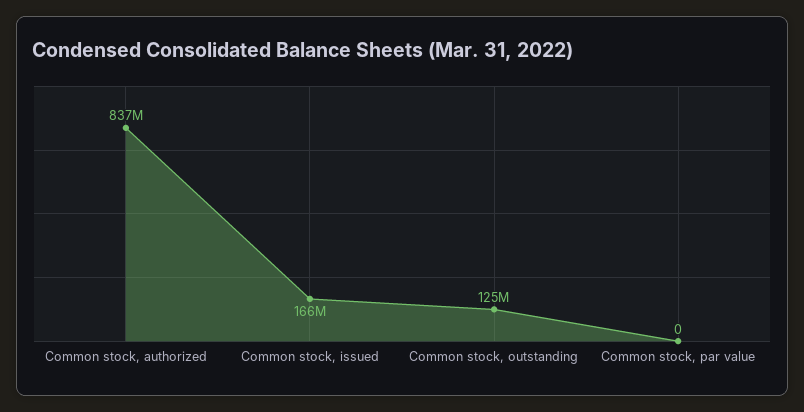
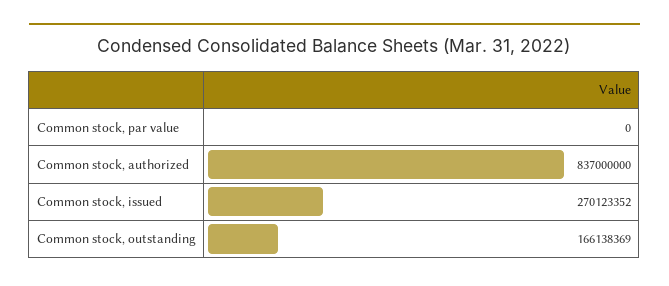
  {
    "Common stock, authorized": 837000000,
-   "Common stock, issued": 166000000,
+   "Common stock, issued": 270123352,
-   "Common stock, outstanding": 125000000,
+   "Common stock, outstanding": 166138369,
    "Common stock, par value": 0
  }

